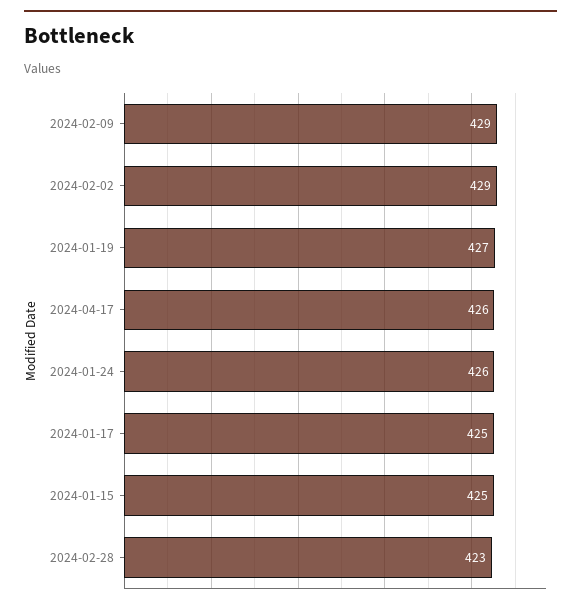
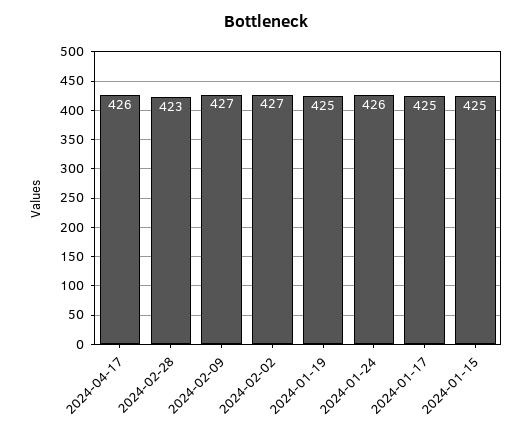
  {
-   "2024-02-09": 429,
+   "2024-02-09": 427,
-   "2024-02-02": 429,
+   "2024-02-02": 427,
-   "2024-01-19": 427,
+   "2024-01-19": 425,
    "2024-04-17": 426,
    "2024-01-24": 426,
    "2024-01-17": 425,
    "2024-01-15": 425,
    "2024-02-28": 423
  }

